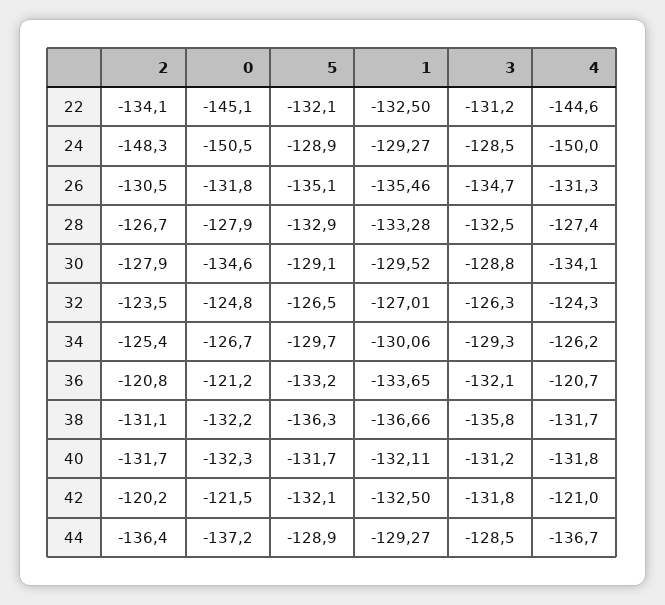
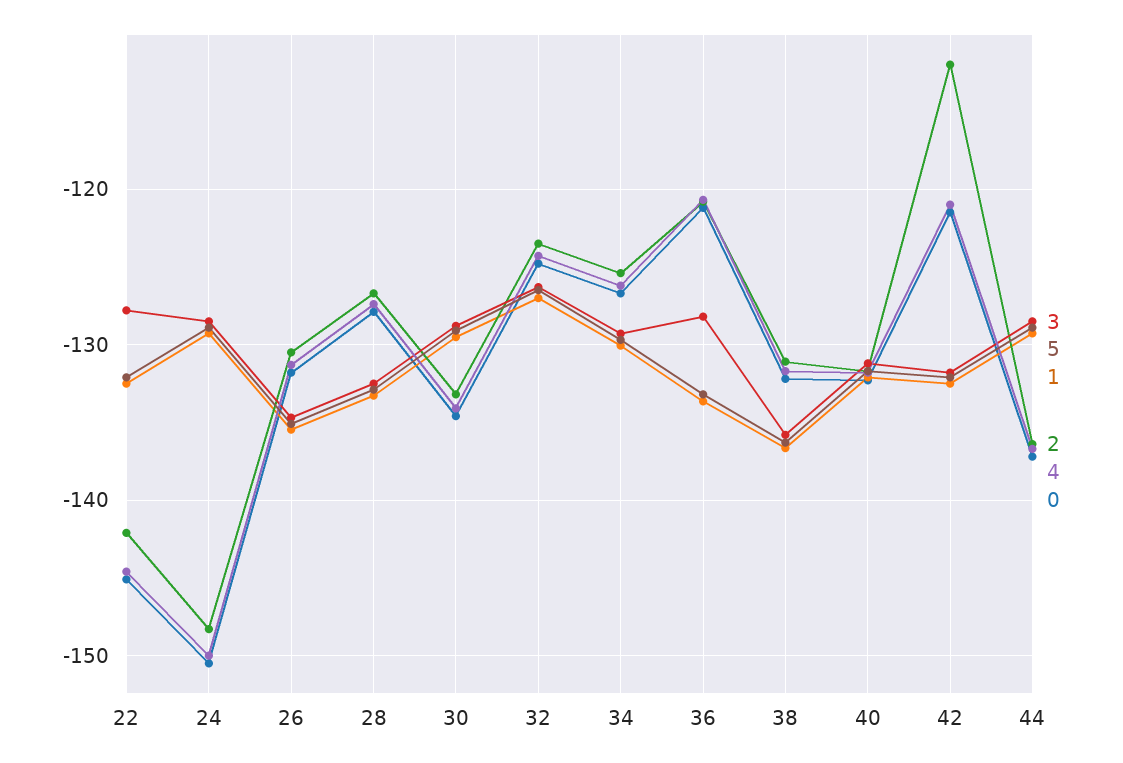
  {
    "2": {
-     "22": -134.1,
+     "22": -142,
      "24": -148.3,
      "26": -130.5,
      "28": -126.7,
-     "30": -127.9,
+     "30": -133,
      "32": -123.5,
      "34": -125.4,
      "36": -120.8,
      "38": -131.1,
      "40": -131.7,
-     "42": -120.2,
+     "42": -112,
      "44": -136.4
    },
    "0": {
      "22": -145.1,
      "24": -150.5,
      "26": -131.8,
      "28": -127.9,
      "30": -134.6,
      "32": -124.8,
      "34": -126.7,
      "36": -121.2,
      "38": -132.2,
      "40": -132.3,
      "42": -121.5,
      "44": -137.2
    },
    "5": {
      "22": -132.1,
      "24": -128.9,
      "26": -135.1,
      "28": -132.9,
      "30": -129.1,
      "32": -126.5,
      "34": -129.7,
      "36": -133.2,
      "38": -136.3,
      "40": -131.7,
      "42": -132.1,
      "44": -128.9
    },
    "1": {
      "22": -132.5,
      "24": -129.27,
      "26": -135.46,
      "28": -133.28,
      "30": -129.52,
      "32": -127.01,
      "34": -130.06,
      "36": -133.65,
      "38": -136.66,
      "40": -132.11,
      "42": -132.5,
      "44": -129.27
    },
    "3": {
-     "22": -131.2,
+     "22": -128,
      "24": -128.5,
      "26": -134.7,
      "28": -132.5,
      "30": -128.8,
      "32": -126.3,
      "34": -129.3,
-     "36": -132.1,
+     "36": -128,
      "38": -135.8,
      "40": -131.2,
      "42": -131.8,
      "44": -128.5
    },
    "4": {
      "22": -144.6,
      "24": -150,
      "26": -131.3,
      "28": -127.4,
      "30": -134.1,
      "32": -124.3,
      "34": -126.2,
      "36": -120.7,
      "38": -131.7,
      "40": -131.8,
      "42": -121,
      "44": -136.7
    }
  }

